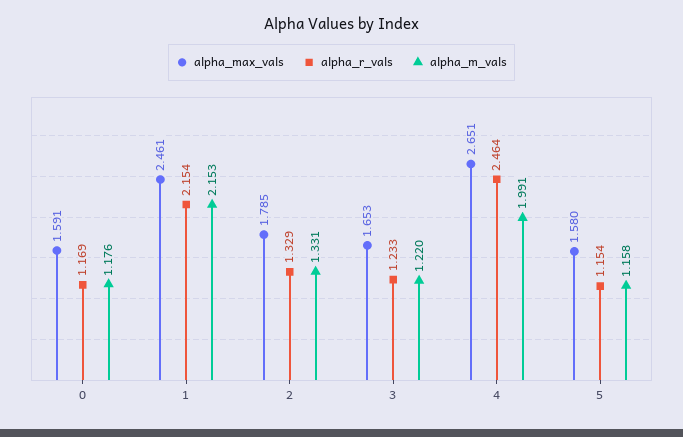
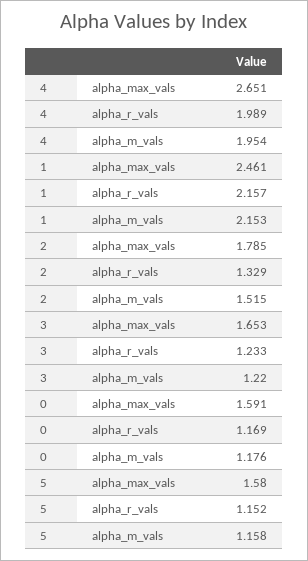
  {
    "alpha_max_vals": {
      "0": 1.591,
      "1": 2.461,
      "2": 1.785,
      "3": 1.653,
      "4": 2.651,
      "5": 1.58
    },
    "alpha_r_vals": {
      "0": 1.169,
-     "1": 2.154,
+     "1": 2.157,
      "2": 1.329,
      "3": 1.233,
-     "4": 2.464,
+     "4": 1.989,
-     "5": 1.154
+     "5": 1.152
    },
    "alpha_m_vals": {
      "0": 1.176,
      "1": 2.153,
-     "2": 1.331,
+     "2": 1.515,
      "3": 1.22,
-     "4": 1.991,
+     "4": 1.954,
      "5": 1.158
    }
  }

